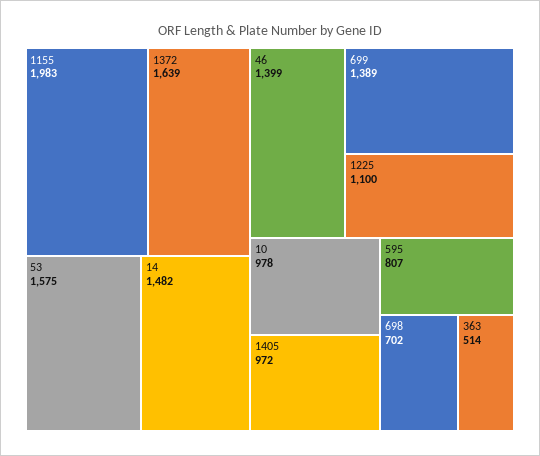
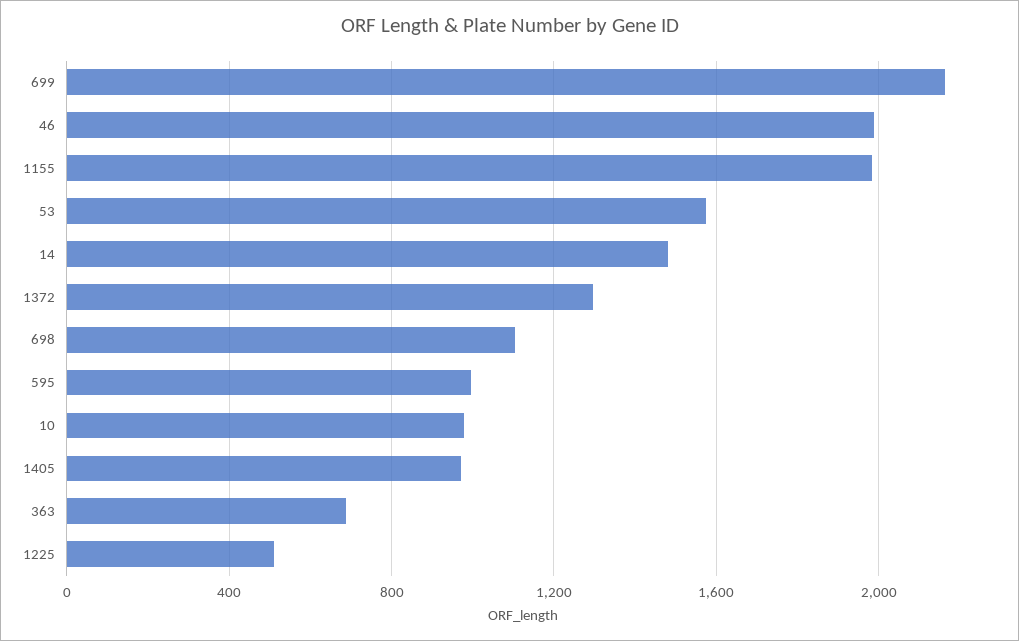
  {
    "1155": 1983,
-   "1372": 1639,
+   "1372": 1300,
    "53": 1575,
    "14": 1482,
-   "46": 1399,
+   "46": 2000,
-   "699": 1389,
+   "699": 2150,
-   "1225": 1100,
+   "1225": 500,
    "10": 978,
    "1405": 972,
-   "595": 807,
+   "595": 1000,
-   "698": 702,
+   "698": 1100,
-   "363": 514
+   "363": 700
  }

